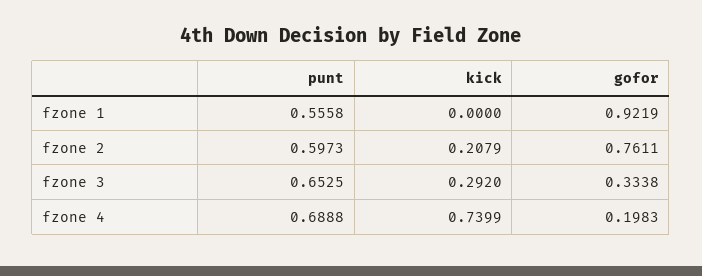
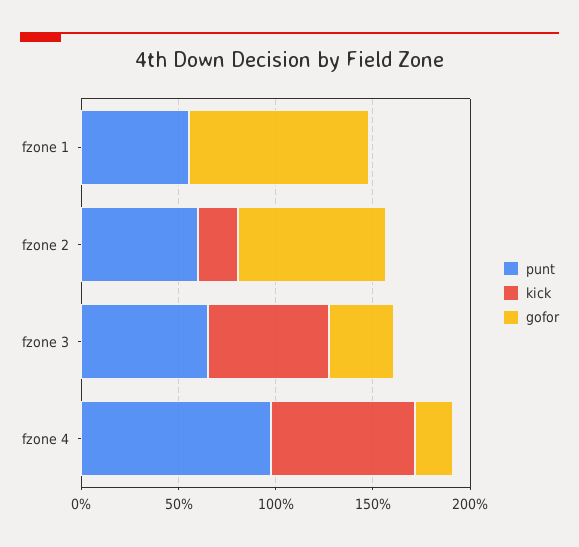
  {
    "punt": {
      "fzone 1": 0.5558,
      "fzone 2": 0.5973,
      "fzone 3": 0.6525,
-     "fzone 4": 0.6888
+     "fzone 4": 1
    },
    "kick": {
      "fzone 1": 0,
      "fzone 2": 0.2079,
-     "fzone 3": 0.292,
+     "fzone 3": 0.6,
      "fzone 4": 0.7399
    },
    "gofor": {
      "fzone 1": 0.9219,
      "fzone 2": 0.7611,
      "fzone 3": 0.3338,
      "fzone 4": 0.1983
    }
  }

